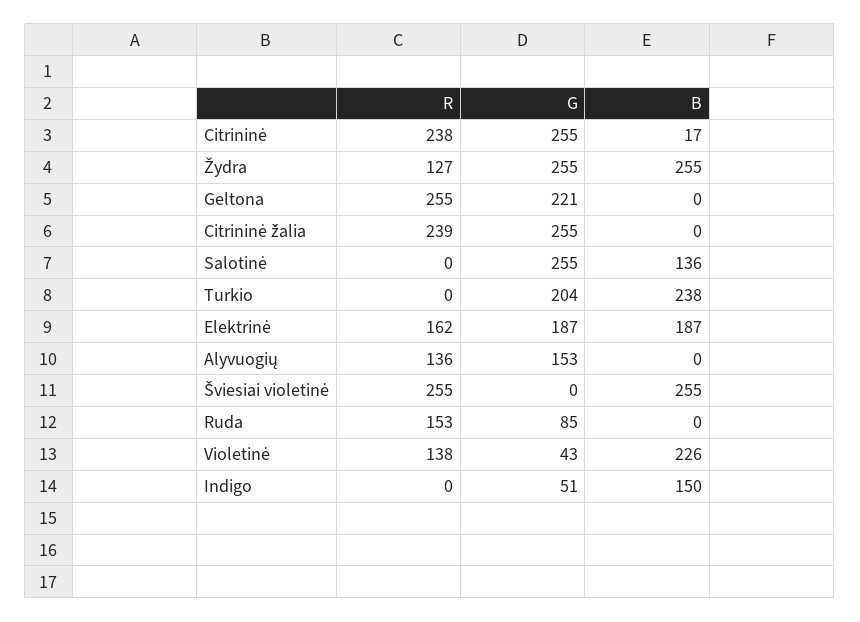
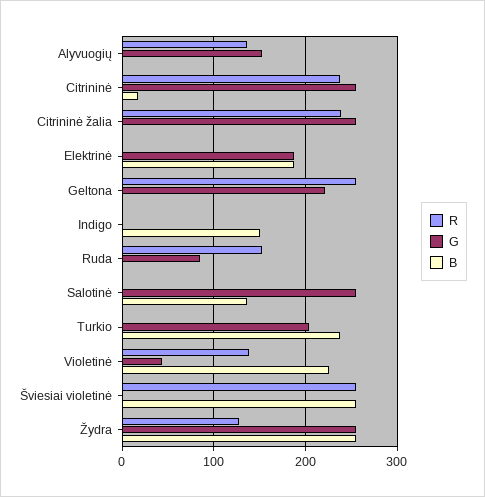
  {
    "R": {
      "Citrininė": 238,
      "Žydra": 127,
      "Geltona": 255,
      "Citrininė žalia": 239,
      "Salotinė": 0,
      "Turkio": 0,
-     "Elektrinė": 162,
+     "Elektrinė": 0,
      "Alyvuogių": 136,
      "Šviesiai violetinė": 255,
      "Ruda": 153,
      "Violetinė": 138,
      "Indigo": 0
    },
    "G": {
      "Citrininė": 255,
      "Žydra": 255,
      "Geltona": 221,
      "Citrininė žalia": 255,
      "Salotinė": 255,
      "Turkio": 204,
      "Elektrinė": 187,
      "Alyvuogių": 153,
      "Šviesiai violetinė": 0,
      "Ruda": 85,
      "Violetinė": 43,
-     "Indigo": 51
+     "Indigo": 0
    },
    "B": {
      "Citrininė": 17,
      "Žydra": 255,
      "Geltona": 0,
      "Citrininė žalia": 0,
      "Salotinė": 136,
      "Turkio": 238,
      "Elektrinė": 187,
      "Alyvuogių": 0,
      "Šviesiai violetinė": 255,
      "Ruda": 0,
      "Violetinė": 226,
      "Indigo": 150
    }
  }

